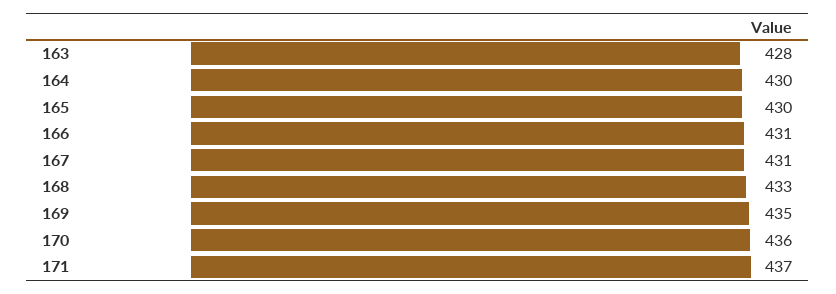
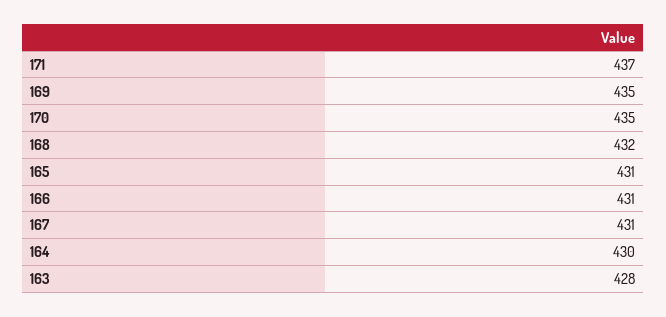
  {
    "163": 428,
    "164": 430,
-   "165": 430,
+   "165": 431,
    "166": 431,
    "167": 431,
-   "168": 433,
+   "168": 432,
    "169": 435,
-   "170": 436,
+   "170": 435,
    "171": 437
  }

